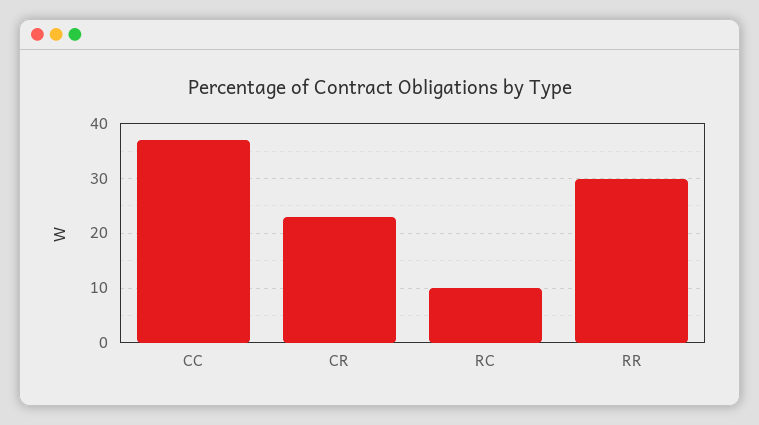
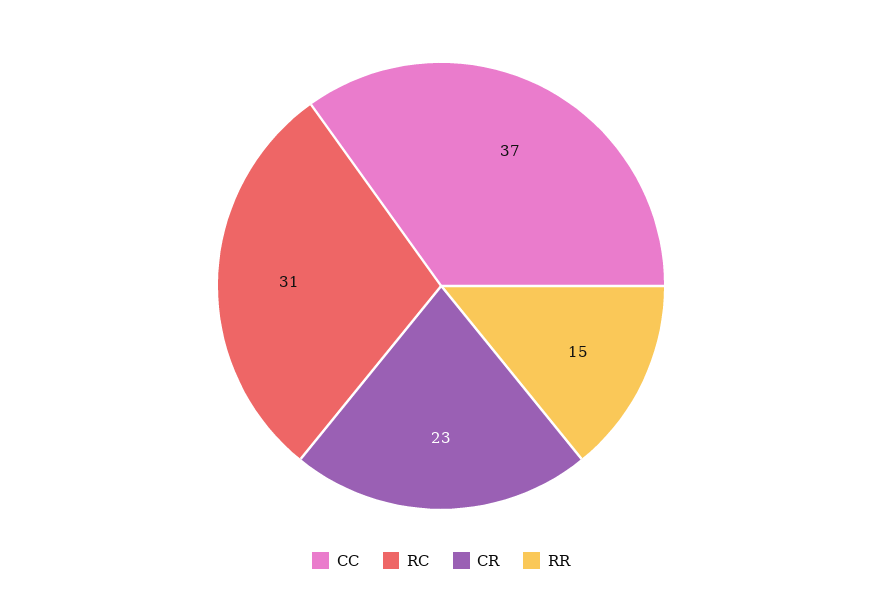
  {
    "CC": 37,
    "CR": 23,
-   "RC": 10,
+   "RC": 31,
-   "RR": 30
+   "RR": 15
  }

